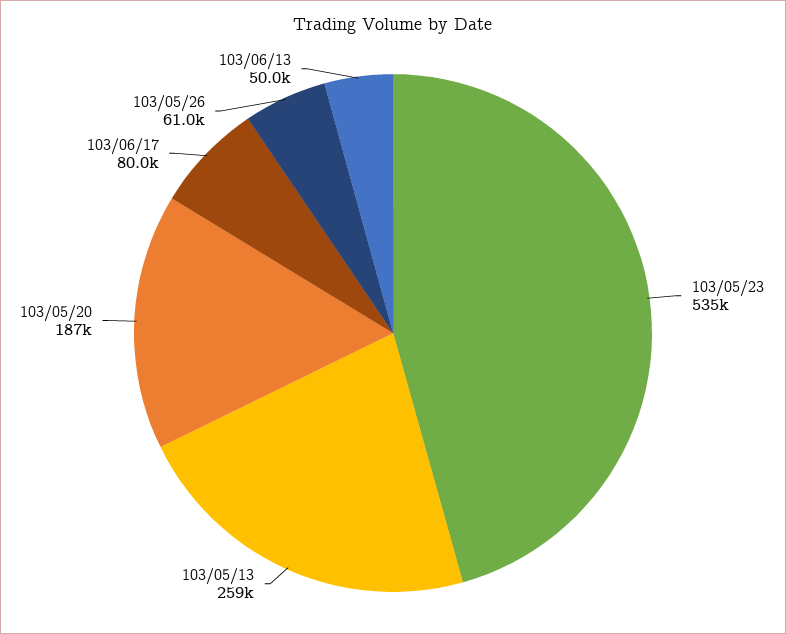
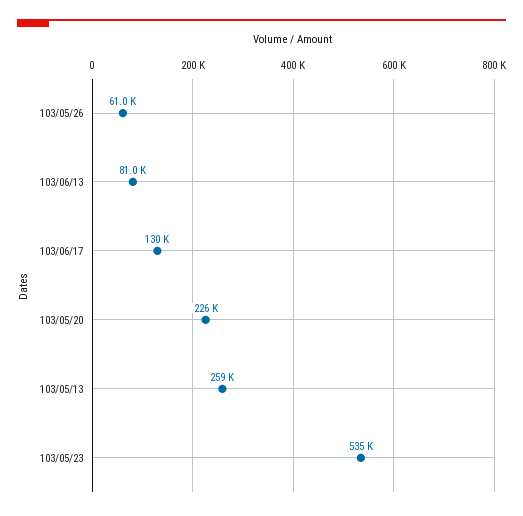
  {
    "103/05/23": 535000,
    "103/05/13": 259000,
-   "103/05/20": 187000,
+   "103/05/20": 226000,
-   "103/06/17": 80000,
+   "103/06/17": 130000,
    "103/05/26": 61000,
-   "103/06/13": 50000
+   "103/06/13": 81000
  }

